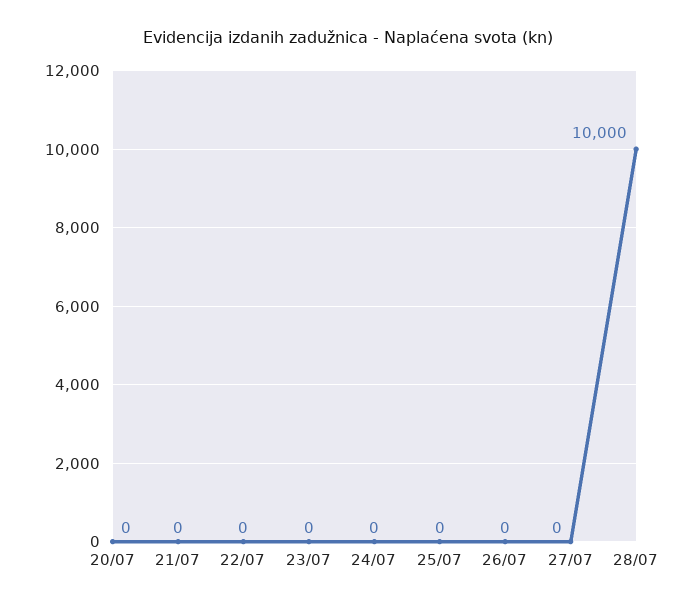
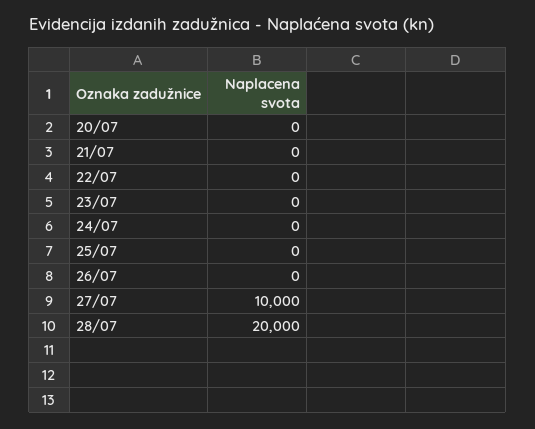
  {
    "20/07": 0,
    "21/07": 0,
    "22/07": 0,
    "23/07": 0,
    "24/07": 0,
    "25/07": 0,
    "26/07": 0,
-   "27/07": 0,
+   "27/07": 10000,
-   "28/07": 10000
+   "28/07": 20000
  }

